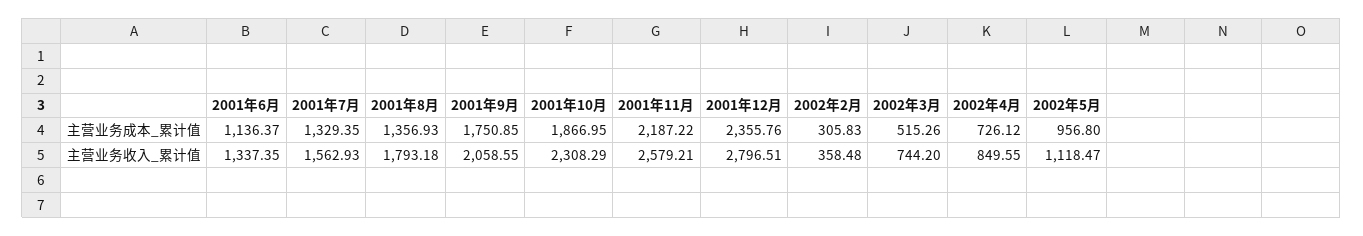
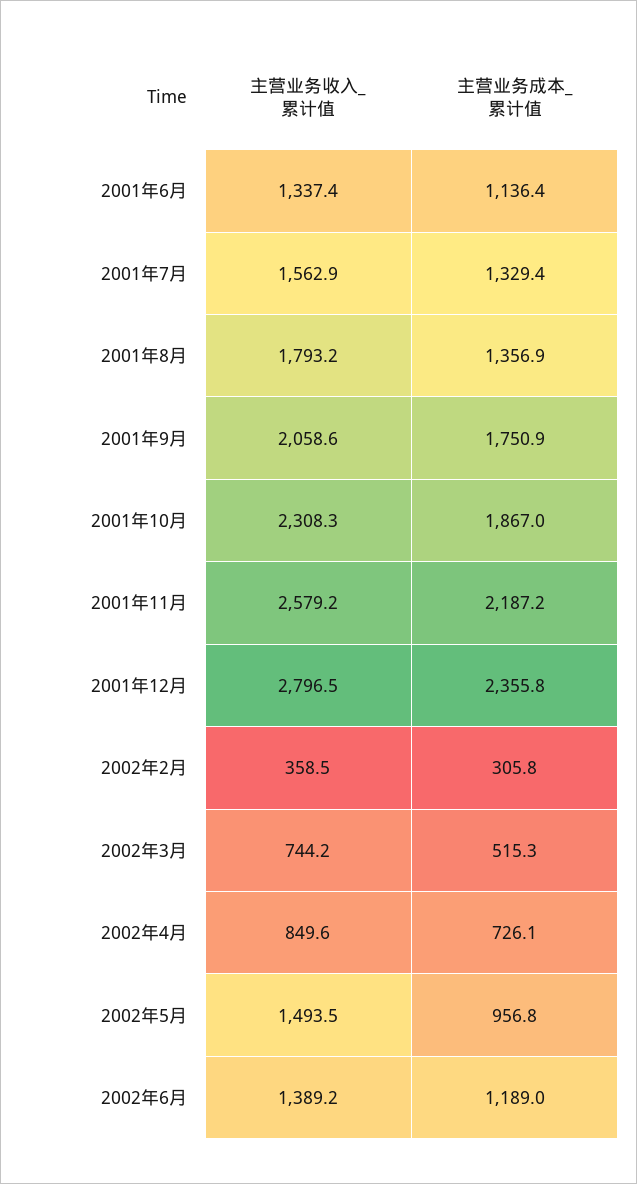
  {
    "2001年6月": {
      "主营业务成本_累计值": 1136.37,
      "主营业务收入_累计值": 1337.35
    },
    "2001年7月": {
      "主营业务成本_累计值": 1329.35,
      "主营业务收入_累计值": 1562.93
    },
    "2001年8月": {
      "主营业务成本_累计值": 1356.93,
      "主营业务收入_累计值": 1793.18
    },
    "2001年9月": {
      "主营业务成本_累计值": 1750.85,
      "主营业务收入_累计值": 2058.55
    },
    "2001年10月": {
      "主营业务成本_累计值": 1866.95,
      "主营业务收入_累计值": 2308.29
    },
    "2001年11月": {
      "主营业务成本_累计值": 2187.22,
      "主营业务收入_累计值": 2579.21
    },
    "2001年12月": {
      "主营业务成本_累计值": 2355.76,
      "主营业务收入_累计值": 2796.51
    },
    "2002年2月": {
      "主营业务成本_累计值": 305.83,
      "主营业务收入_累计值": 358.48
    },
    "2002年3月": {
      "主营业务成本_累计值": 515.26,
      "主营业务收入_累计值": 744.2
    },
    "2002年4月": {
      "主营业务成本_累计值": 726.12,
      "主营业务收入_累计值": 849.55
    },
    "2002年5月": {
      "主营业务成本_累计值": 956.8,
-     "主营业务收入_累计值": 1118.47
+     "主营业务收入_累计值": 1493.5
-   }
+   },
+   "2002年6月": {
+     "主营业务收入_累计值": 1389.2,
+     "主营业务成本_累计值": 1189
+   }
  }

